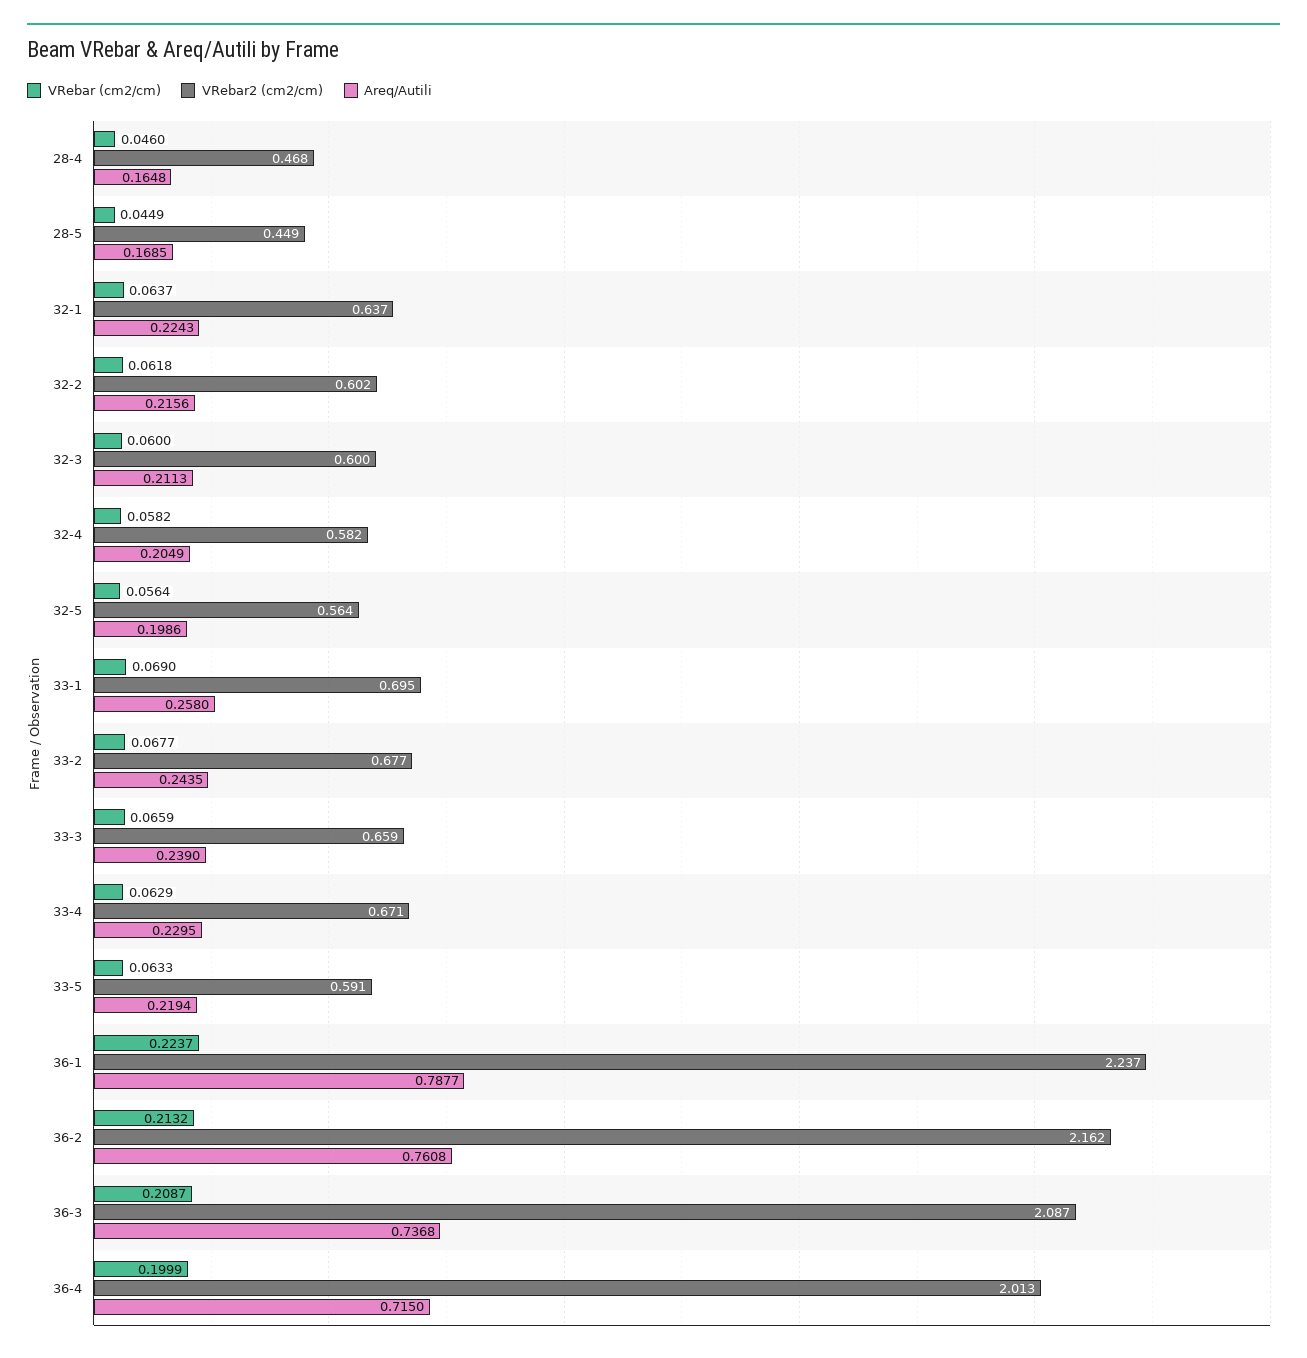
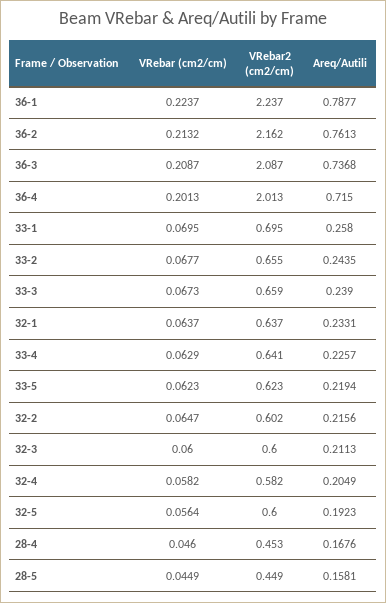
  {
    "VRebar (cm2/cm)": {
      "28-4": 0.046,
      "28-5": 0.0449,
      "32-1": 0.0637,
-     "32-2": 0.0618,
+     "32-2": 0.0647,
      "32-3": 0.06,
      "32-4": 0.0582,
      "32-5": 0.0564,
-     "33-1": 0.069,
+     "33-1": 0.0695,
      "33-2": 0.0677,
-     "33-3": 0.0659,
+     "33-3": 0.0673,
      "33-4": 0.0629,
-     "33-5": 0.0633,
+     "33-5": 0.0623,
      "36-1": 0.2237,
      "36-2": 0.2132,
      "36-3": 0.2087,
-     "36-4": 0.1999
+     "36-4": 0.2013
    },
    "VRebar2 (cm2/cm)": {
-     "28-4": 0.468,
+     "28-4": 0.453,
      "28-5": 0.449,
      "32-1": 0.637,
      "32-2": 0.602,
      "32-3": 0.6,
      "32-4": 0.582,
-     "32-5": 0.564,
+     "32-5": 0.6,
      "33-1": 0.695,
-     "33-2": 0.677,
+     "33-2": 0.655,
      "33-3": 0.659,
-     "33-4": 0.671,
+     "33-4": 0.641,
-     "33-5": 0.591,
+     "33-5": 0.623,
      "36-1": 2.237,
      "36-2": 2.162,
      "36-3": 2.087,
      "36-4": 2.013
    },
    "Areq/Autili": {
-     "28-4": 0.1648,
+     "28-4": 0.1676,
-     "28-5": 0.1685,
+     "28-5": 0.1581,
-     "32-1": 0.2243,
+     "32-1": 0.2331,
      "32-2": 0.2156,
      "32-3": 0.2113,
      "32-4": 0.2049,
-     "32-5": 0.1986,
+     "32-5": 0.1923,
      "33-1": 0.258,
      "33-2": 0.2435,
      "33-3": 0.239,
-     "33-4": 0.2295,
+     "33-4": 0.2257,
      "33-5": 0.2194,
      "36-1": 0.7877,
-     "36-2": 0.7608,
+     "36-2": 0.7613,
      "36-3": 0.7368,
      "36-4": 0.715
    }
  }

